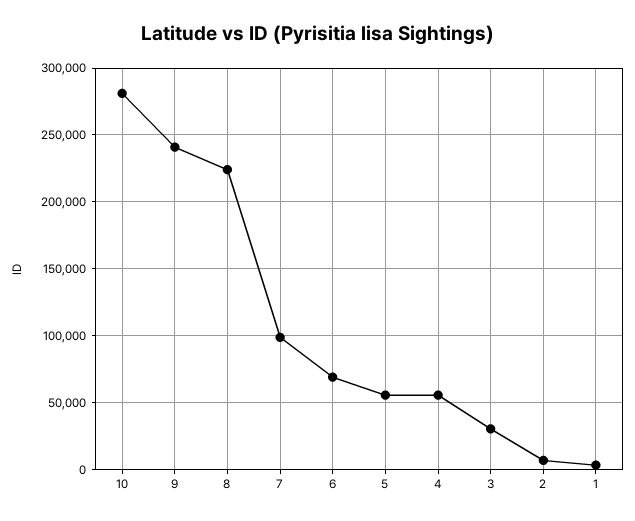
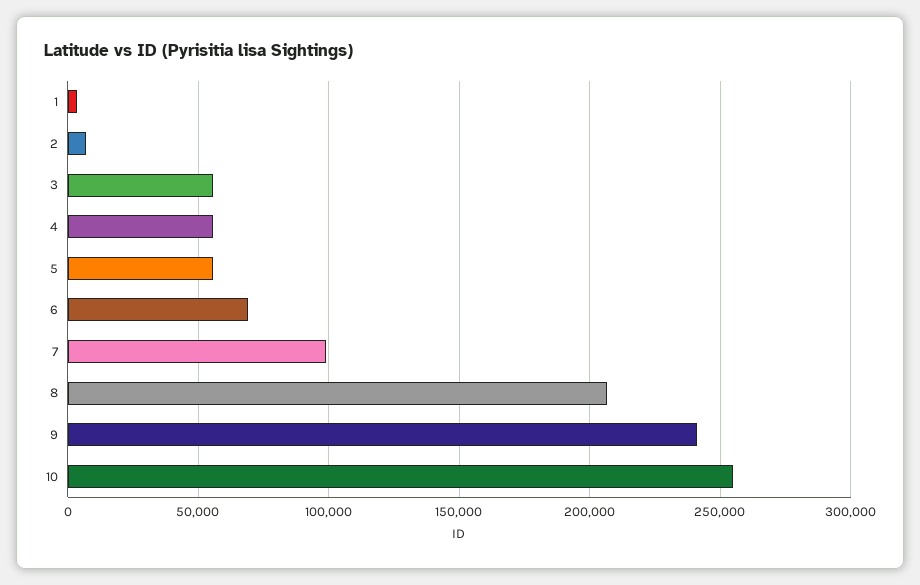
  {
-   "10": 280000,
+   "10": 255000,
    "9": 240000,
-   "8": 225000,
+   "8": 205000,
    "7": 100000,
    "6": 70000,
    "5": 55000,
    "4": 55000,
-   "3": 30000,
+   "3": 55000,
    "2": 5000,
    "1": 5000
  }

